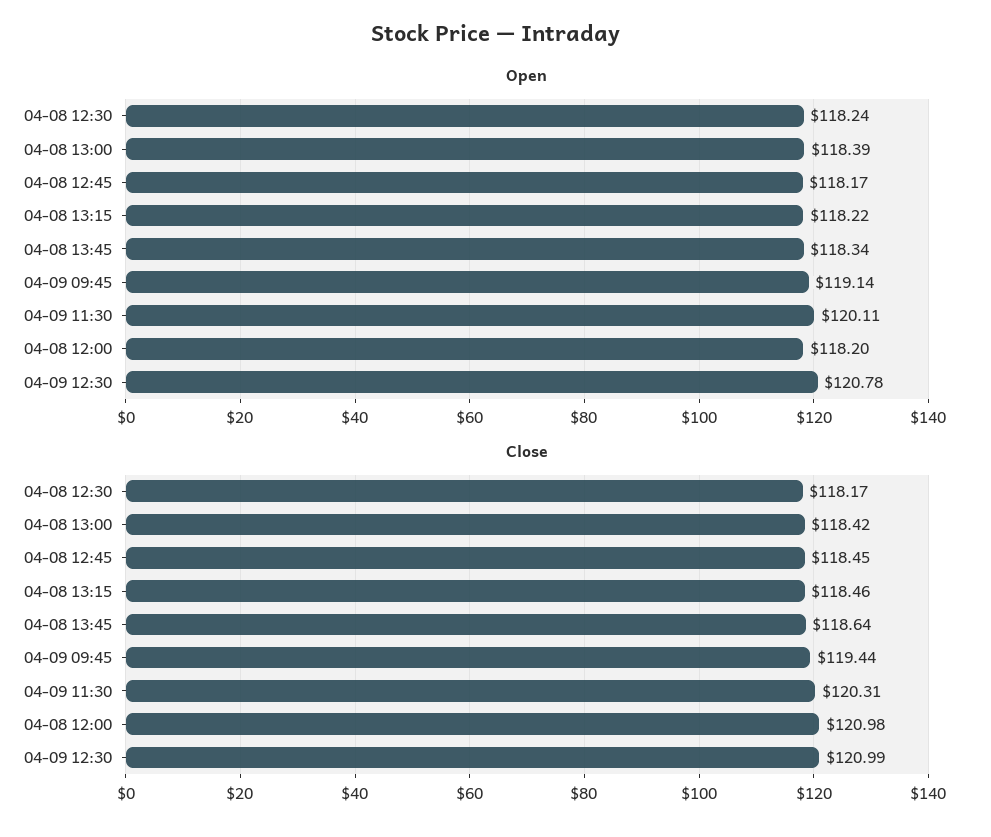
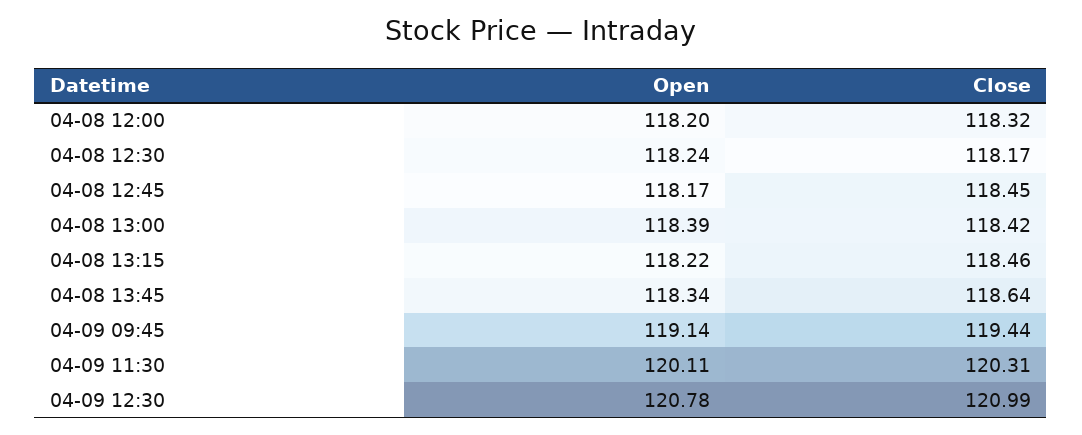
  {
    "Open": {
      "04-08 12:30": 118.24,
      "04-08 13:00": 118.39,
      "04-08 12:45": 118.17,
      "04-08 13:15": 118.22,
      "04-08 13:45": 118.34,
      "04-09 09:45": 119.14,
      "04-09 11:30": 120.11,
      "04-08 12:00": 118.2,
      "04-09 12:30": 120.78
    },
    "Close": {
      "04-08 12:30": 118.17,
      "04-08 13:00": 118.42,
      "04-08 12:45": 118.45,
      "04-08 13:15": 118.46,
      "04-08 13:45": 118.64,
      "04-09 09:45": 119.44,
      "04-09 11:30": 120.31,
-     "04-08 12:00": 120.98,
+     "04-08 12:00": 118.32,
      "04-09 12:30": 120.99
    }
  }

